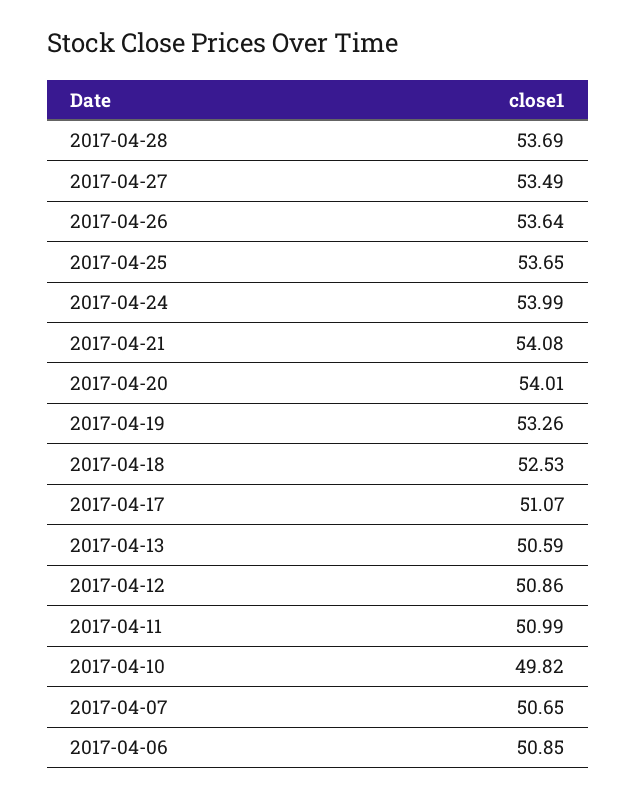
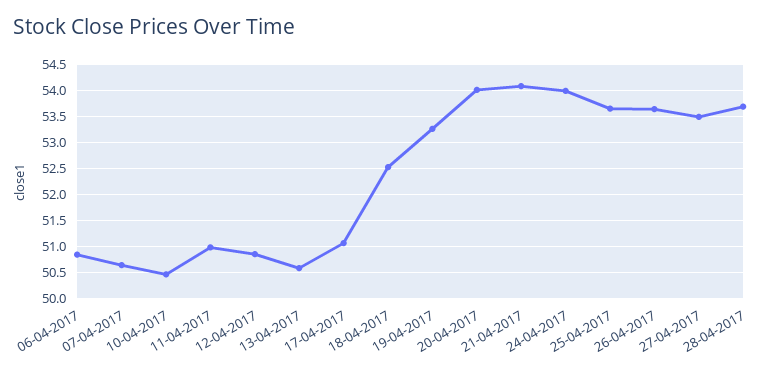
  {
    "2017-04-28": 53.69,
    "2017-04-27": 53.49,
    "2017-04-26": 53.64,
    "2017-04-25": 53.65,
    "2017-04-24": 53.99,
    "2017-04-21": 54.08,
    "2017-04-20": 54.01,
    "2017-04-19": 53.26,
    "2017-04-18": 52.53,
    "2017-04-17": 51.07,
    "2017-04-13": 50.59,
    "2017-04-12": 50.86,
    "2017-04-11": 50.99,
-   "2017-04-10": 49.82,
+   "2017-04-10": 50.5,
    "2017-04-07": 50.65,
    "2017-04-06": 50.85
  }

